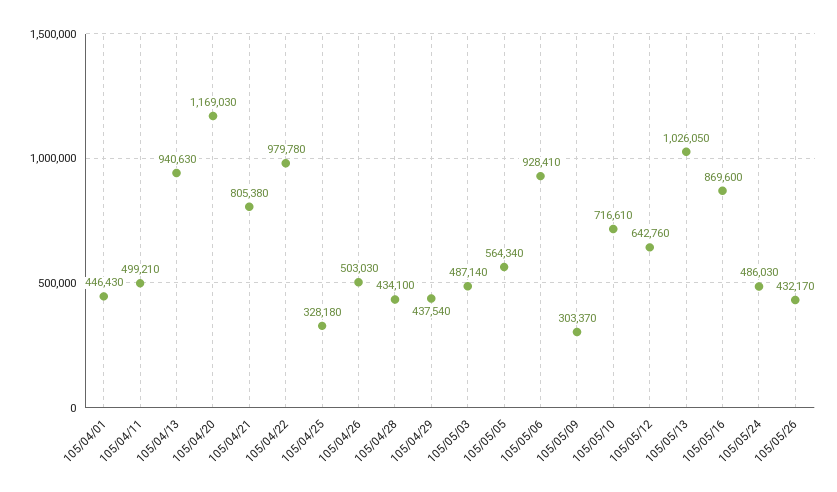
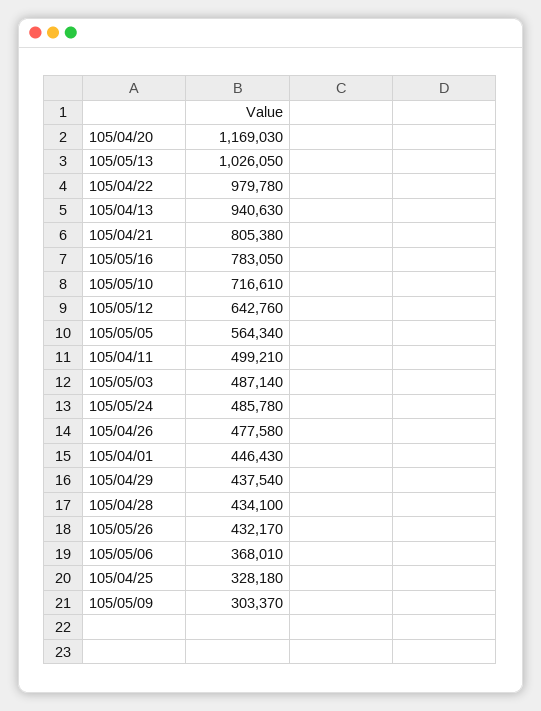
  {
    "105/04/01": 446430,
    "105/04/11": 499210,
    "105/04/13": 940630,
    "105/04/20": 1169030,
    "105/04/21": 805380,
    "105/04/22": 979780,
    "105/04/25": 328180,
-   "105/04/26": 503030,
+   "105/04/26": 477580,
    "105/04/28": 434100,
    "105/04/29": 437540,
    "105/05/03": 487140,
    "105/05/05": 564340,
-   "105/05/06": 928410,
+   "105/05/06": 368010,
    "105/05/09": 303370,
    "105/05/10": 716610,
    "105/05/12": 642760,
    "105/05/13": 1026050,
-   "105/05/16": 869600,
+   "105/05/16": 783050,
-   "105/05/24": 486030,
+   "105/05/24": 485780,
    "105/05/26": 432170
  }

